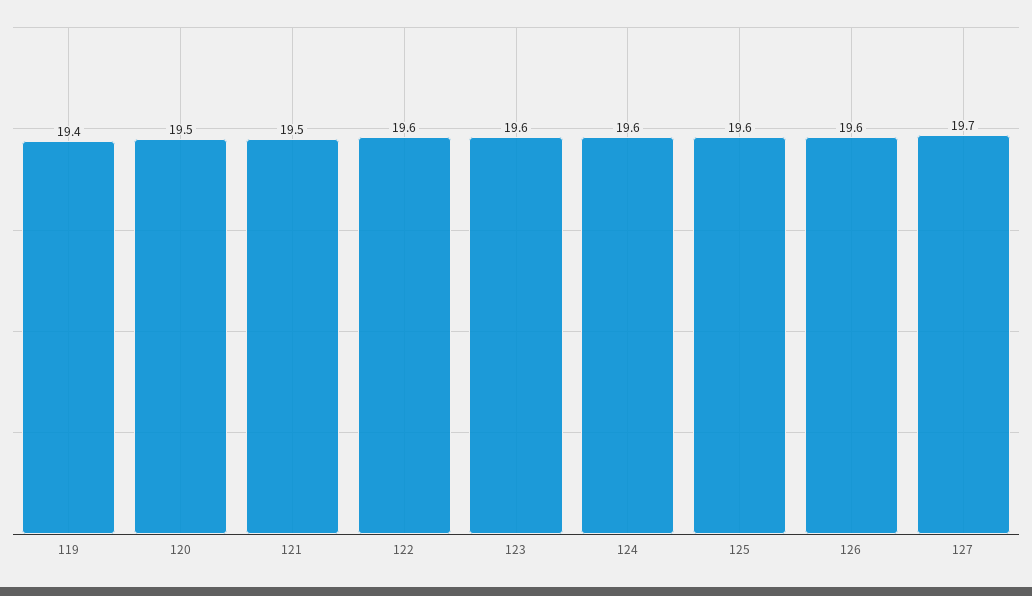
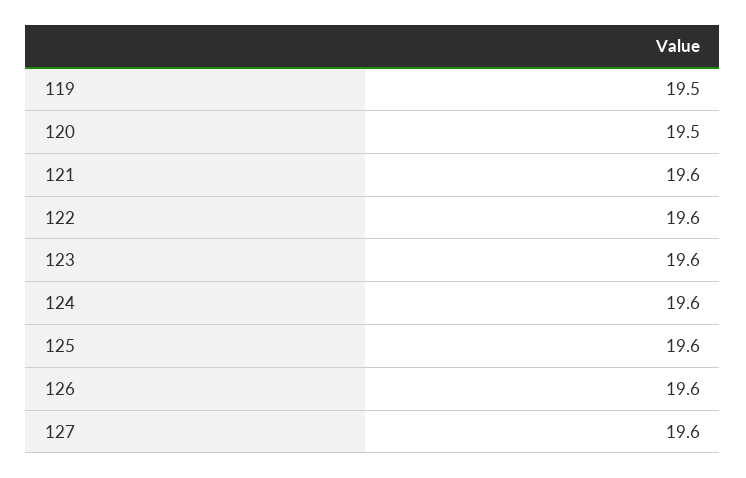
  {
-   "119": 19.4,
+   "119": 19.5,
    "120": 19.5,
-   "121": 19.5,
+   "121": 19.6,
    "122": 19.6,
    "123": 19.6,
    "124": 19.6,
    "125": 19.6,
    "126": 19.6,
-   "127": 19.7
+   "127": 19.6
  }

